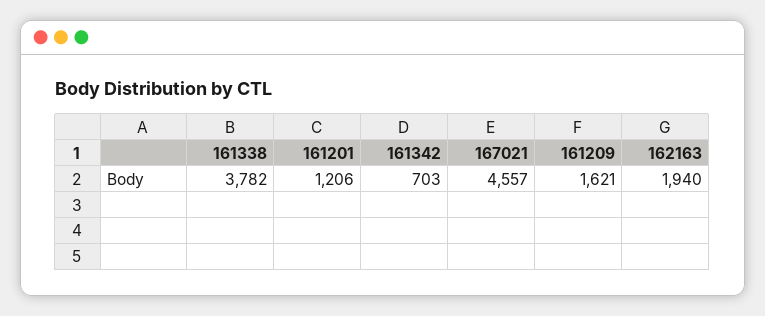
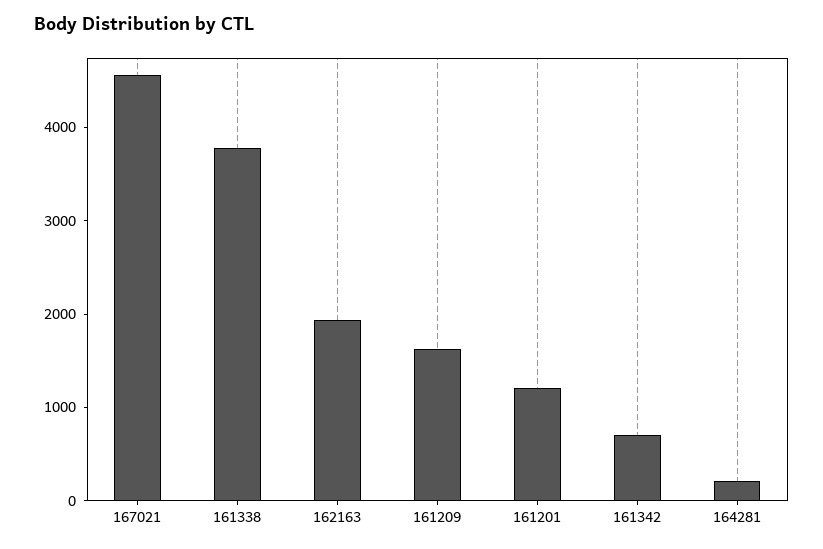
  {
    "161338": 3782,
    "161201": 1206,
    "161342": 703,
    "167021": 4557,
    "161209": 1621,
-   "162163": 1940
+   "162163": 1940,
+   "164281": 200
  }

